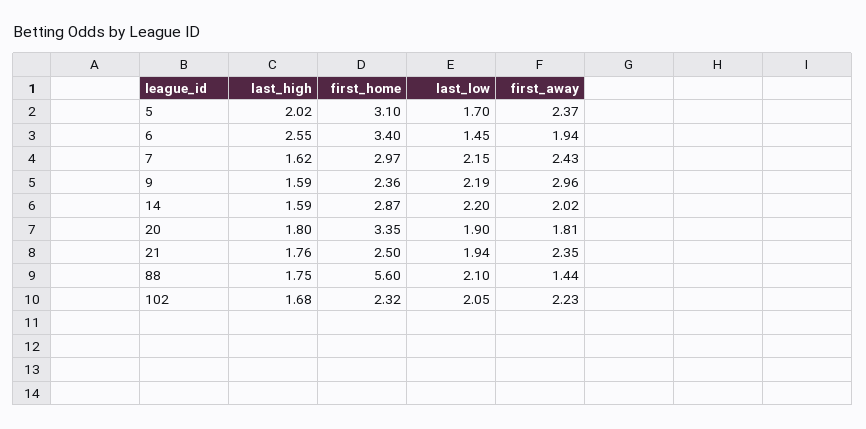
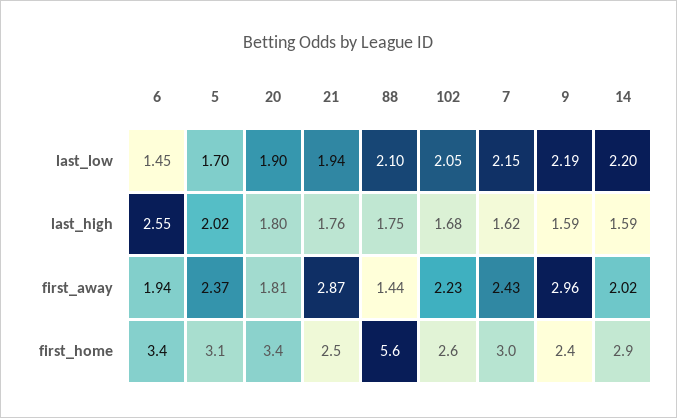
  {
    "last_high": {
      "5": 2.02,
      "6": 2.55,
      "7": 1.62,
      "9": 1.59,
      "14": 1.59,
      "20": 1.8,
      "21": 1.76,
      "88": 1.75,
      "102": 1.68
    },
    "first_home": {
      "5": 3.1,
      "6": 3.4,
      "7": 2.97,
      "9": 2.36,
      "14": 2.87,
      "20": 3.35,
      "21": 2.5,
      "88": 5.6,
-     "102": 2.32
+     "102": 2.6
    },
    "last_low": {
      "5": 1.7,
      "6": 1.45,
      "7": 2.15,
      "9": 2.19,
      "14": 2.2,
      "20": 1.9,
      "21": 1.94,
      "88": 2.1,
      "102": 2.05
    },
    "first_away": {
      "5": 2.37,
      "6": 1.94,
      "7": 2.43,
      "9": 2.96,
      "14": 2.02,
      "20": 1.81,
-     "21": 2.35,
+     "21": 2.87,
      "88": 1.44,
      "102": 2.23
    }
  }

